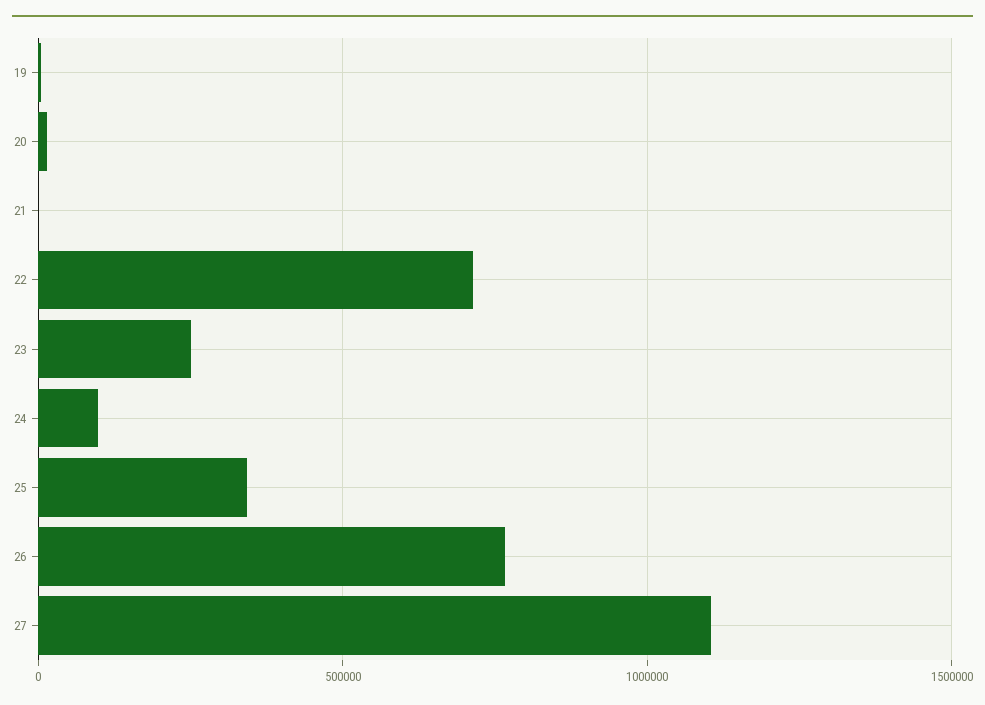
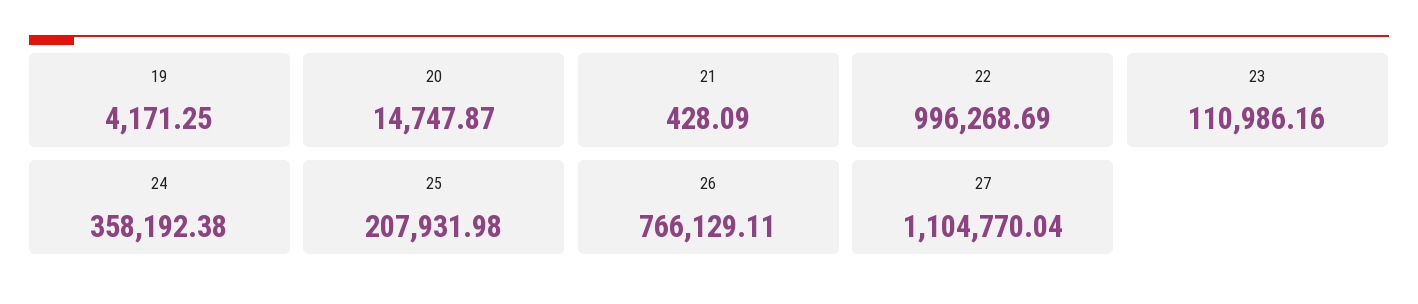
  {
    "19": 4171.25,
    "20": 14747.87,
    "21": 428.09,
-   "22": 700000,
+   "22": 996268.69,
-   "23": 250000,
+   "23": 110986.16,
-   "24": 100000,
+   "24": 358192.38,
-   "25": 350000,
+   "25": 207931.98,
    "26": 766129.11,
    "27": 1104770.04
  }

